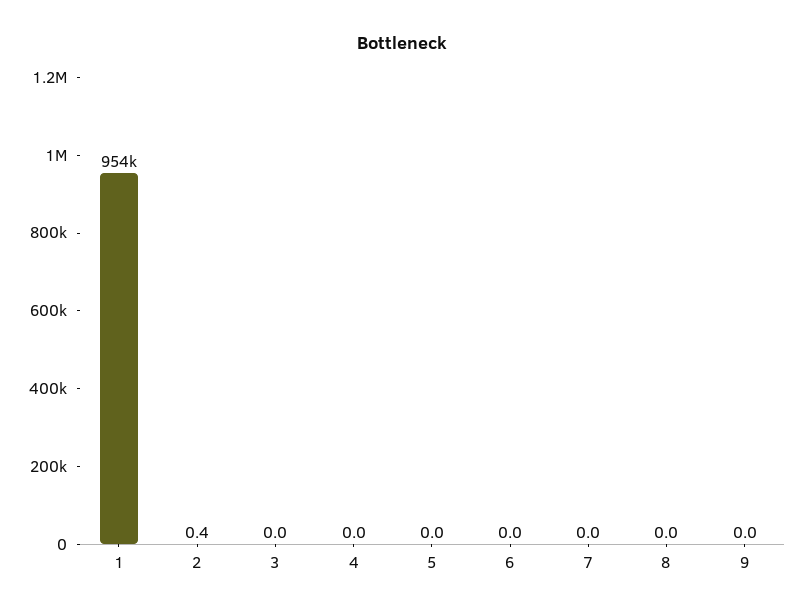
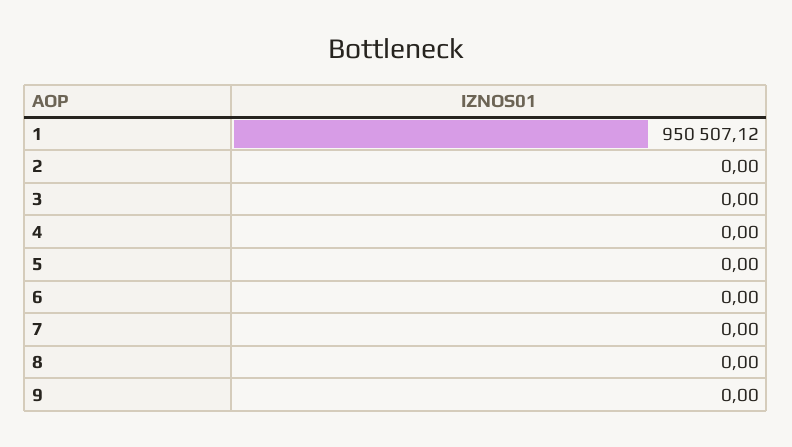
  {
-   "1": 954000,
+   "1": 950507.12,
-   "2": 0.4,
+   "2": 0,
    "3": 0,
    "4": 0,
    "5": 0,
    "6": 0,
    "7": 0,
    "8": 0,
    "9": 0
  }

